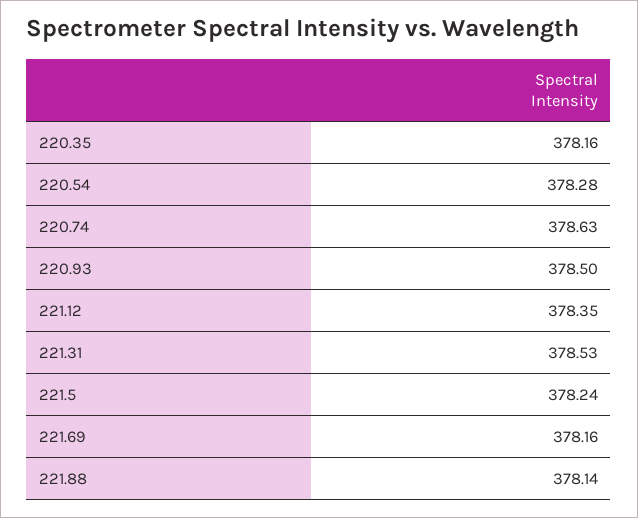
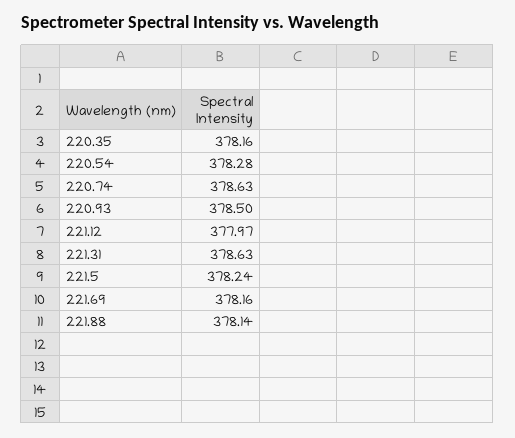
  {
    "220.35": 378.16,
    "220.54": 378.28,
    "220.74": 378.63,
    "220.93": 378.5,
-   "221.12": 378.35,
+   "221.12": 377.97,
-   "221.31": 378.53,
+   "221.31": 378.63,
    "221.5": 378.24,
    "221.69": 378.16,
    "221.88": 378.14
  }

